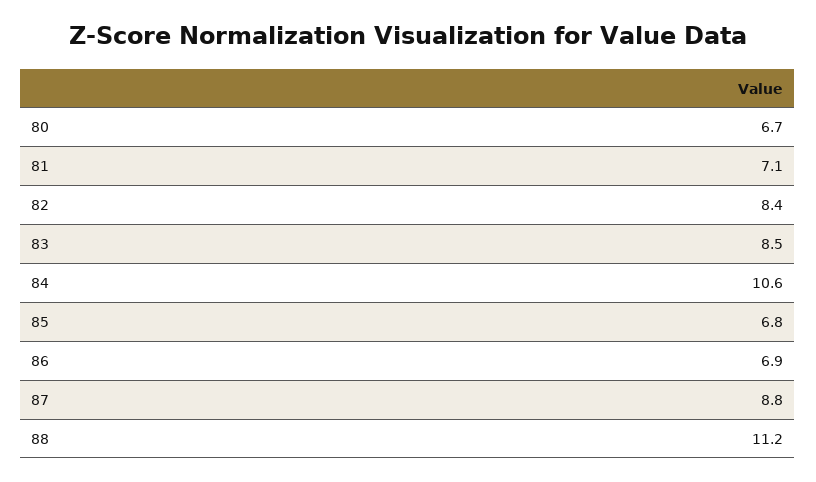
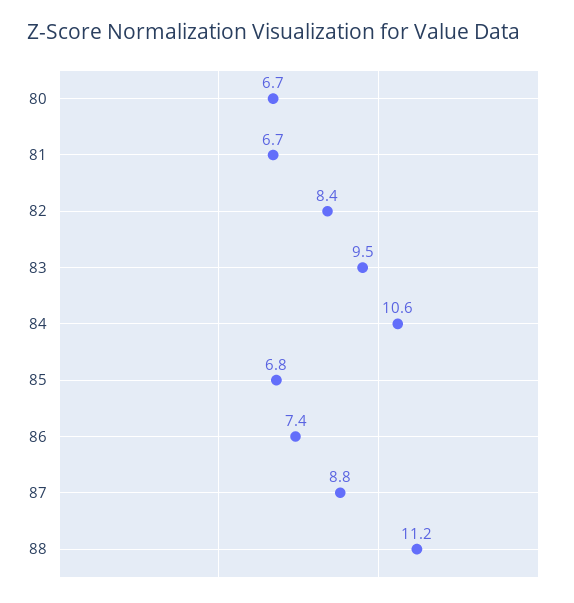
  {
    "80": 6.7,
-   "81": 7.1,
+   "81": 6.7,
    "82": 8.4,
-   "83": 8.5,
+   "83": 9.5,
    "84": 10.6,
    "85": 6.8,
-   "86": 6.9,
+   "86": 7.4,
    "87": 8.8,
    "88": 11.2
  }

